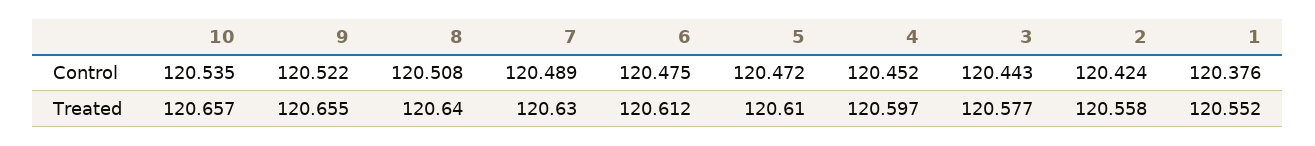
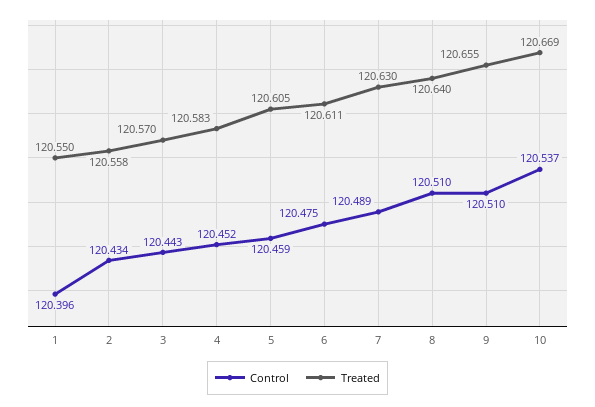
  {
    "Control": {
-     "10": 120.535,
+     "10": 120.537,
-     "9": 120.522,
+     "9": 120.51,
-     "8": 120.508,
+     "8": 120.51,
      "7": 120.489,
      "6": 120.475,
-     "5": 120.472,
+     "5": 120.459,
      "4": 120.452,
      "3": 120.443,
-     "2": 120.424,
+     "2": 120.434,
-     "1": 120.376
+     "1": 120.396
    },
    "Treated": {
-     "10": 120.657,
+     "10": 120.669,
      "9": 120.655,
      "8": 120.64,
      "7": 120.63,
-     "6": 120.612,
+     "6": 120.611,
-     "5": 120.61,
+     "5": 120.605,
-     "4": 120.597,
+     "4": 120.583,
-     "3": 120.577,
+     "3": 120.57,
      "2": 120.558,
-     "1": 120.552
+     "1": 120.55
    }
  }

